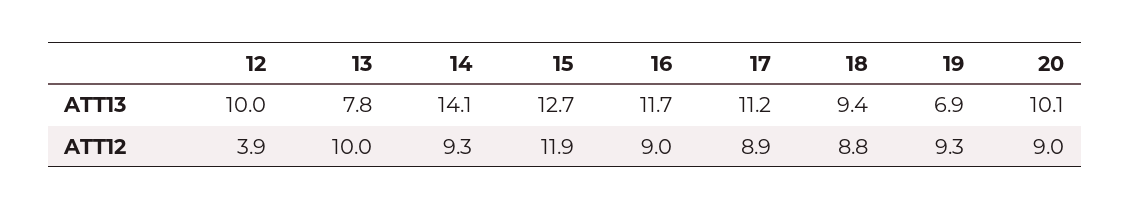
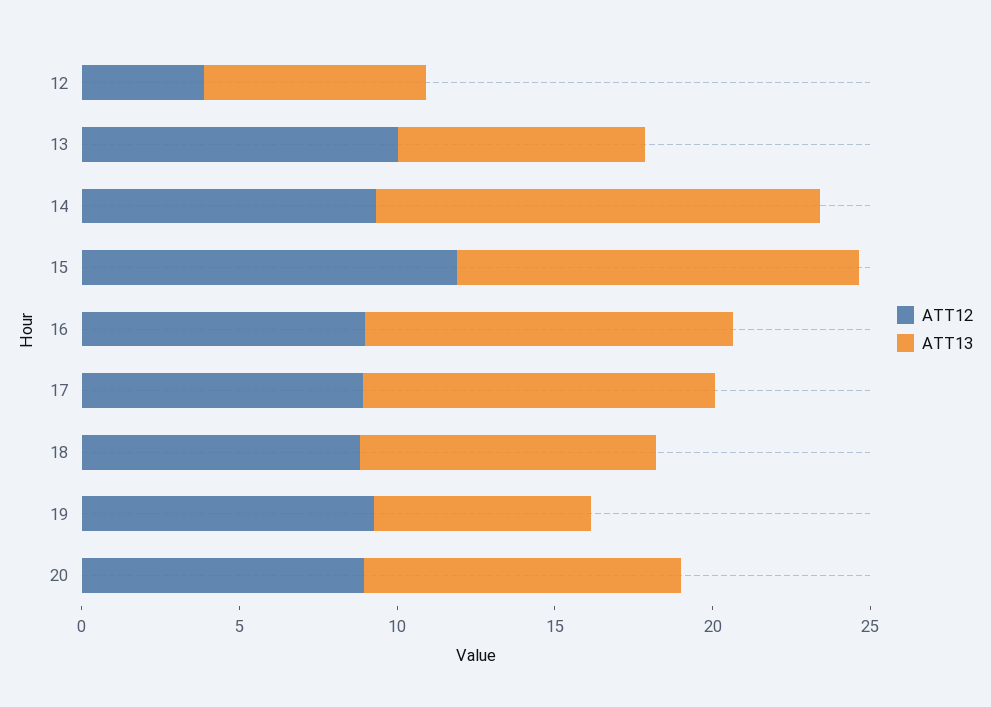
  {
    "ATT13": {
-     "12": 10,
+     "12": 7,
      "13": 7.8,
      "14": 14.1,
      "15": 12.7,
      "16": 11.7,
      "17": 11.2,
      "18": 9.4,
      "19": 6.9,
      "20": 10.1
    },
    "ATT12": {
      "12": 3.9,
      "13": 10,
      "14": 9.3,
      "15": 11.9,
      "16": 9,
      "17": 8.9,
      "18": 8.8,
      "19": 9.3,
      "20": 9
    }
  }

